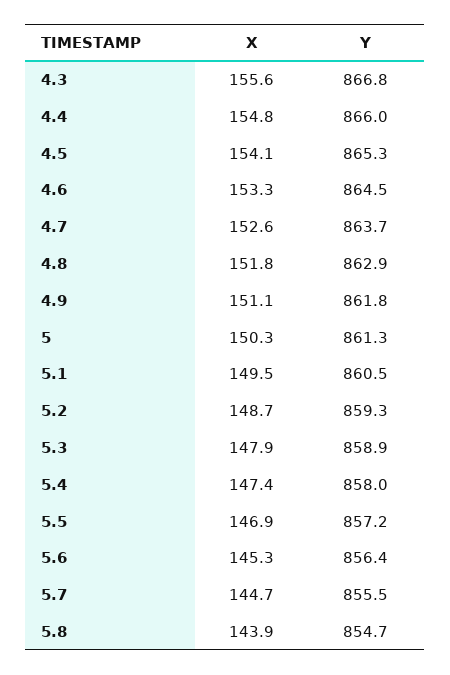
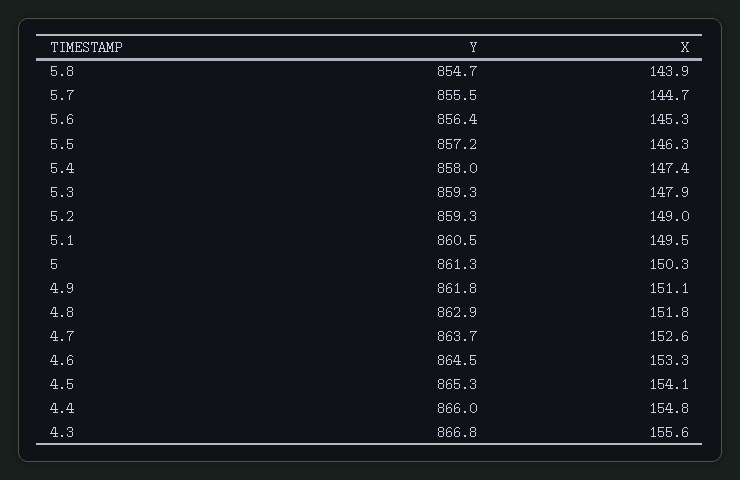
  {
    "X": {
      "4.3": 155.6,
      "4.4": 154.8,
      "4.5": 154.1,
      "4.6": 153.3,
      "4.7": 152.6,
      "4.8": 151.8,
      "4.9": 151.1,
      "5": 150.3,
      "5.1": 149.5,
-     "5.2": 148.7,
+     "5.2": 149,
      "5.3": 147.9,
      "5.4": 147.4,
-     "5.5": 146.9,
+     "5.5": 146.3,
      "5.6": 145.3,
      "5.7": 144.7,
      "5.8": 143.9
    },
    "Y": {
      "4.3": 866.8,
      "4.4": 866,
      "4.5": 865.3,
      "4.6": 864.5,
      "4.7": 863.7,
      "4.8": 862.9,
      "4.9": 861.8,
      "5": 861.3,
      "5.1": 860.5,
      "5.2": 859.3,
-     "5.3": 858.9,
+     "5.3": 859.3,
      "5.4": 858,
      "5.5": 857.2,
      "5.6": 856.4,
      "5.7": 855.5,
      "5.8": 854.7
    }
  }

